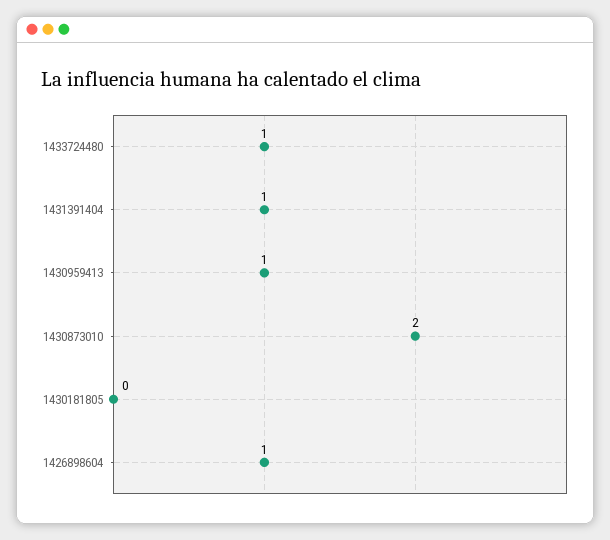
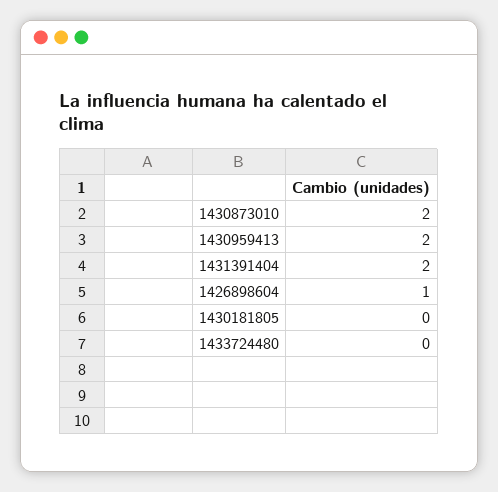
  {
-   "1433724480": 1,
+   "1433724480": 0,
-   "1431391404": 1,
+   "1431391404": 2,
-   "1430959413": 1,
+   "1430959413": 2,
    "1430873010": 2,
    "1430181805": 0,
    "1426898604": 1
  }

